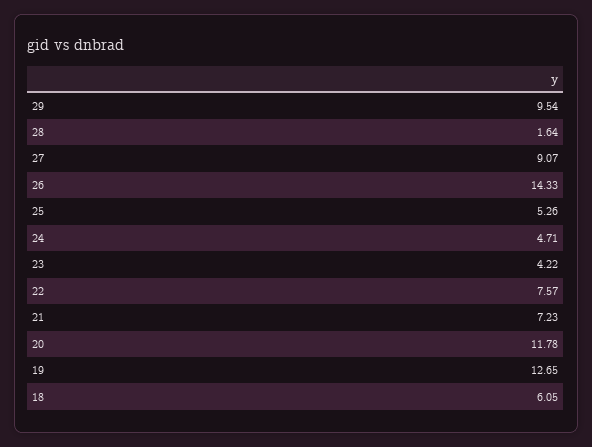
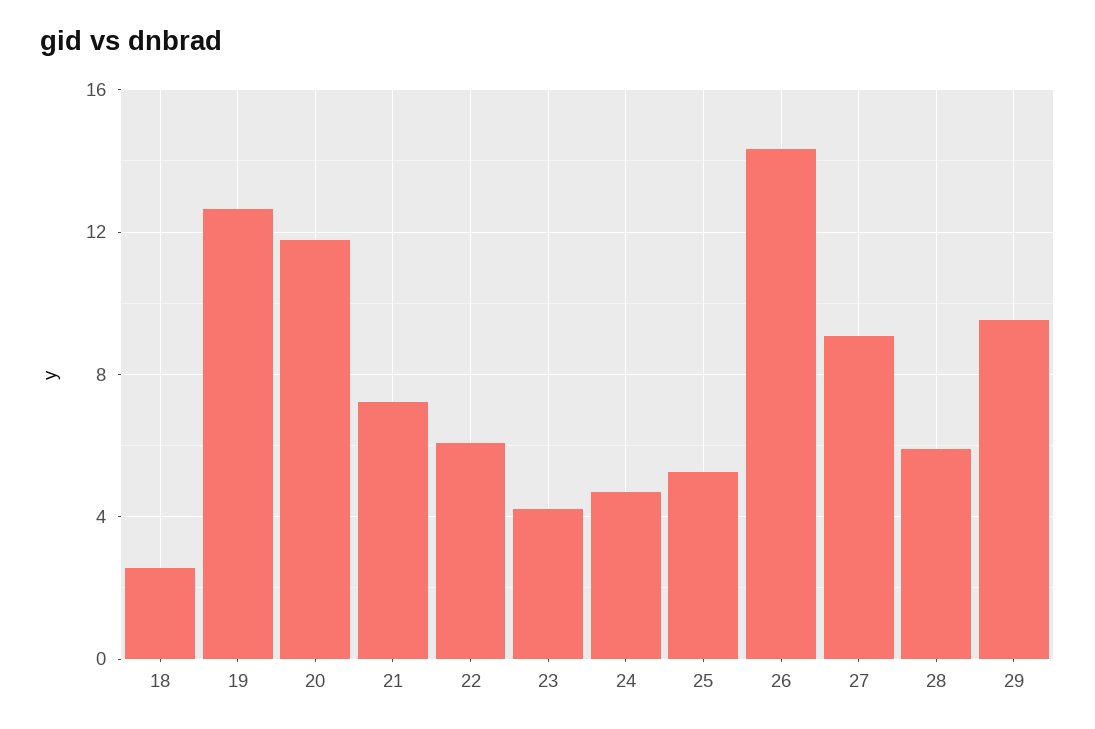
  {
    "29": 9.54,
-   "28": 1.64,
+   "28": 6,
    "27": 9.07,
    "26": 14.33,
    "25": 5.26,
    "24": 4.71,
    "23": 4.22,
-   "22": 7.57,
+   "22": 6,
    "21": 7.23,
    "20": 11.78,
    "19": 12.65,
-   "18": 6.05
+   "18": 2.5
  }

